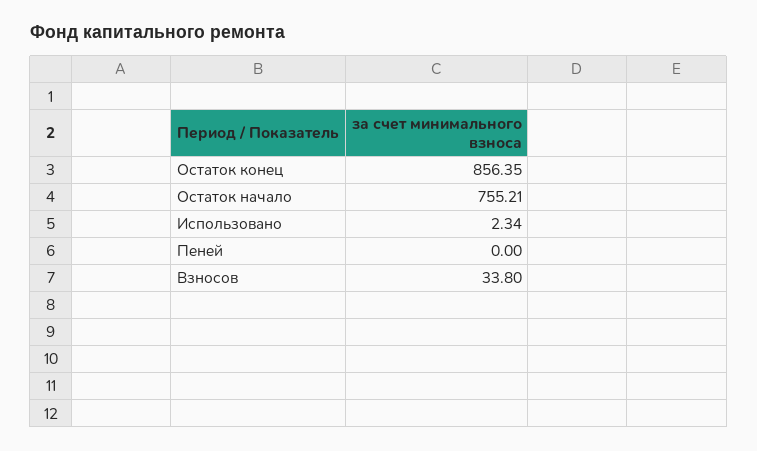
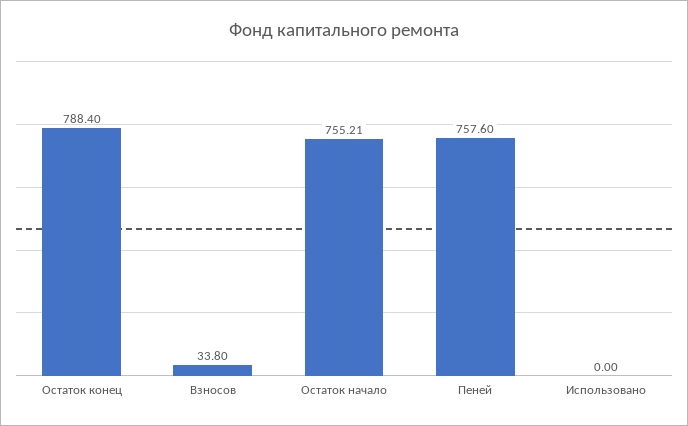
  {
-   "Остаток конец": 856.35,
+   "Остаток конец": 788.4,
    "Остаток начало": 755.21,
-   "Использовано": 2.34,
+   "Использовано": 0,
-   "Пеней": 0,
+   "Пеней": 757.6,
    "Взносов": 33.8
  }

